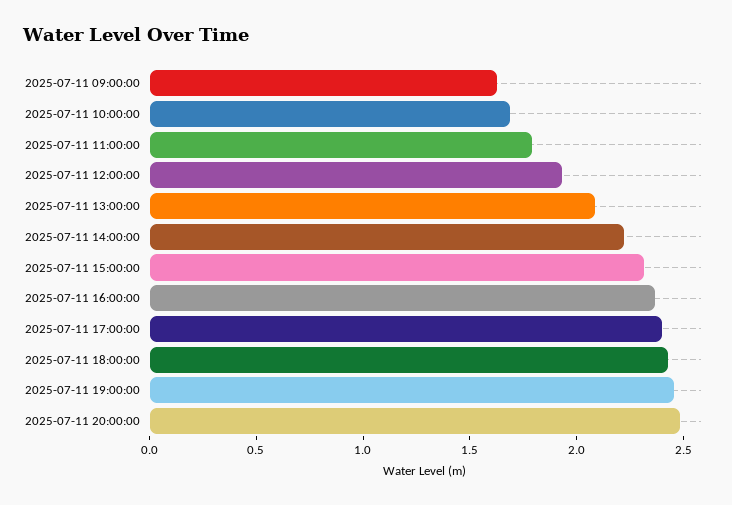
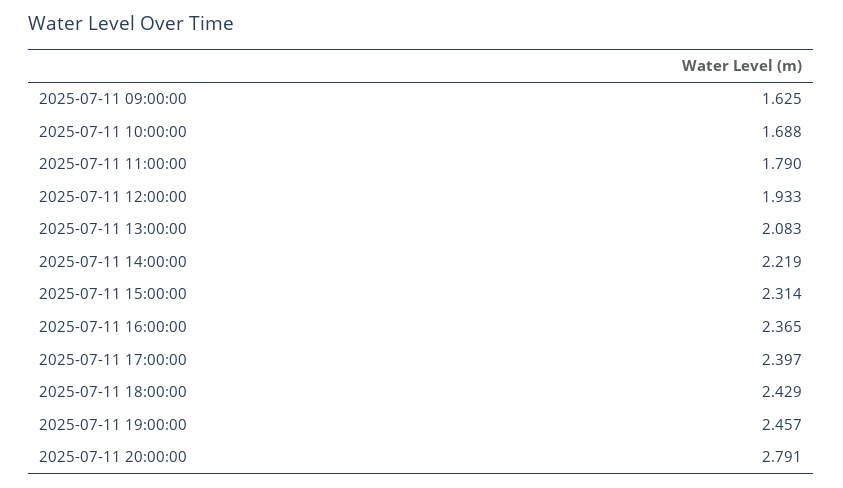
  {
    "2025-07-11 09:00:00": 1.625,
    "2025-07-11 10:00:00": 1.688,
    "2025-07-11 11:00:00": 1.79,
    "2025-07-11 12:00:00": 1.933,
    "2025-07-11 13:00:00": 2.083,
    "2025-07-11 14:00:00": 2.219,
    "2025-07-11 15:00:00": 2.314,
    "2025-07-11 16:00:00": 2.365,
    "2025-07-11 17:00:00": 2.397,
    "2025-07-11 18:00:00": 2.429,
    "2025-07-11 19:00:00": 2.457,
-   "2025-07-11 20:00:00": 2.5
+   "2025-07-11 20:00:00": 2.791
  }

